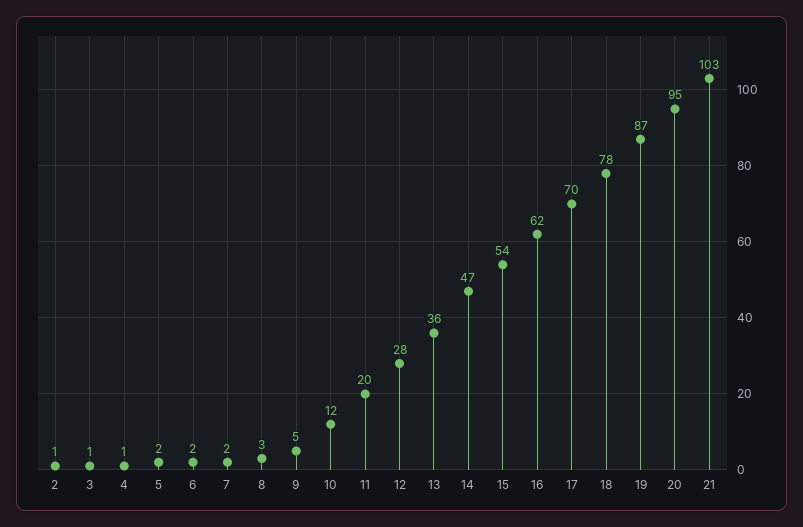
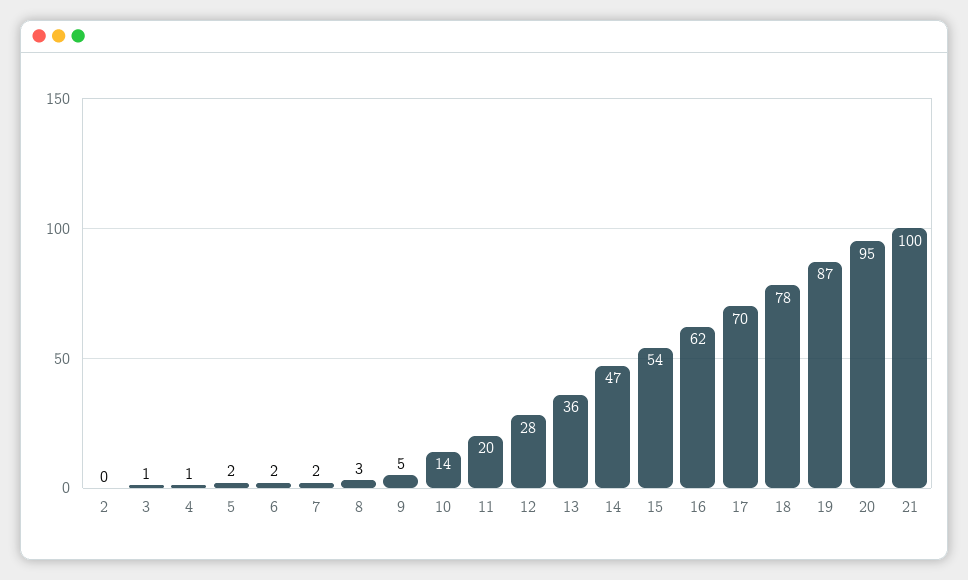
  {
-   "2": 1,
+   "2": 0,
    "3": 1,
    "4": 1,
    "5": 2,
    "6": 2,
    "7": 2,
    "8": 3,
    "9": 5,
-   "10": 12,
+   "10": 14,
    "11": 20,
    "12": 28,
    "13": 36,
    "14": 47,
    "15": 54,
    "16": 62,
    "17": 70,
    "18": 78,
    "19": 87,
    "20": 95,
-   "21": 103
+   "21": 100
  }

